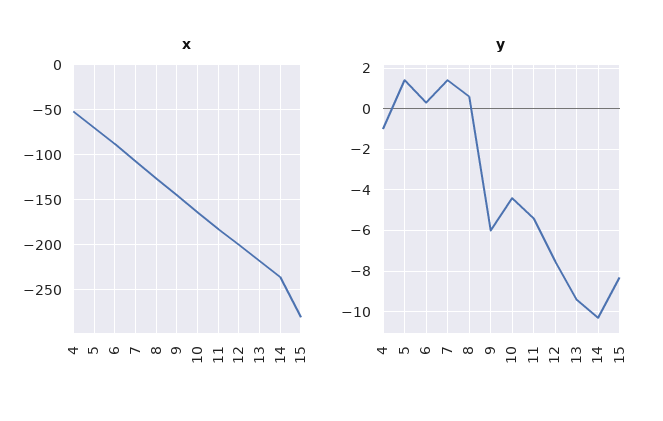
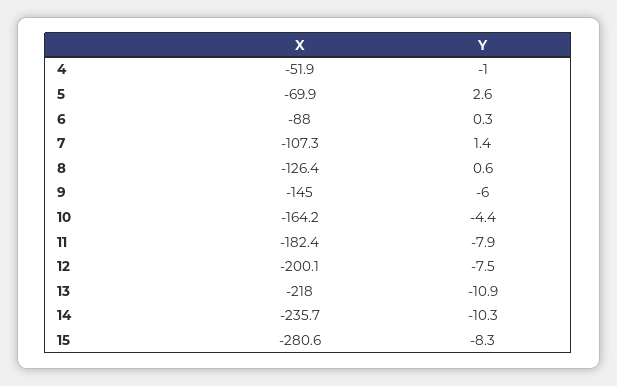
  {
    "x": {
      "4": -51.9,
      "5": -69.9,
      "6": -88,
      "7": -107.3,
      "8": -126.4,
      "9": -145,
      "10": -164.2,
      "11": -182.4,
      "12": -200.1,
      "13": -218,
      "14": -235.7,
      "15": -280.6
    },
    "y": {
      "4": -1,
-     "5": 1.5,
+     "5": 2.6,
      "6": 0.3,
      "7": 1.4,
      "8": 0.6,
      "9": -6,
      "10": -4.4,
-     "11": -5.5,
+     "11": -7.9,
      "12": -7.5,
-     "13": -9.5,
+     "13": -10.9,
      "14": -10.3,
      "15": -8.3
    }
  }

